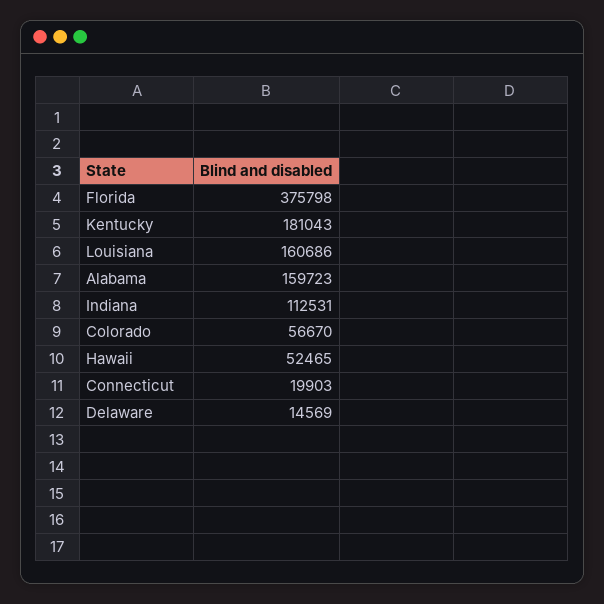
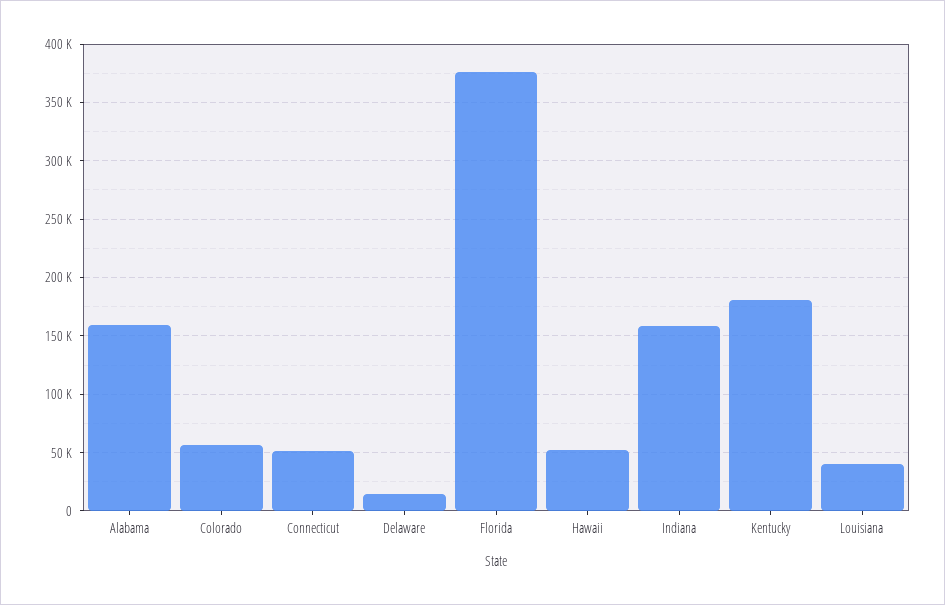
  {
    "Florida": 375798,
    "Kentucky": 181043,
-   "Louisiana": 160686,
+   "Louisiana": 40000,
    "Alabama": 159723,
-   "Indiana": 112531,
+   "Indiana": 160000,
    "Colorado": 56670,
    "Hawaii": 52465,
-   "Connecticut": 19903,
+   "Connecticut": 50000,
    "Delaware": 14569
  }

